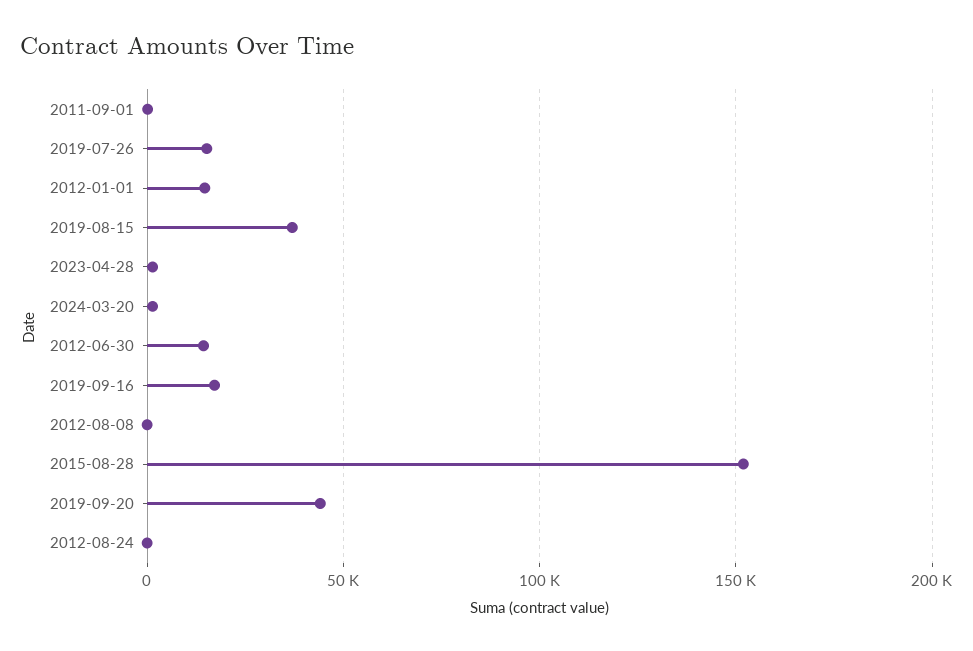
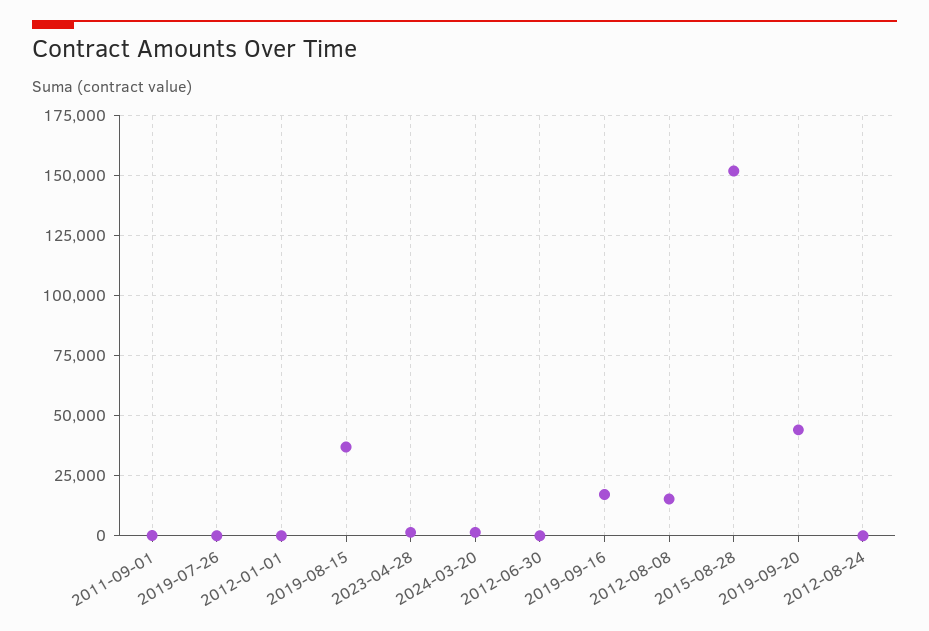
  {
    "2011-09-01": 0,
-   "2019-07-26": 15000,
+   "2019-07-26": 0,
-   "2012-01-01": 15000,
+   "2012-01-01": 0,
    "2019-08-15": 37500,
    "2023-04-28": 2500,
    "2024-03-20": 2500,
-   "2012-06-30": 15000,
+   "2012-06-30": 0,
    "2019-09-16": 17500,
-   "2012-08-08": 0,
+   "2012-08-08": 15000,
    "2015-08-28": 152500,
    "2019-09-20": 45000,
    "2012-08-24": 0
  }

